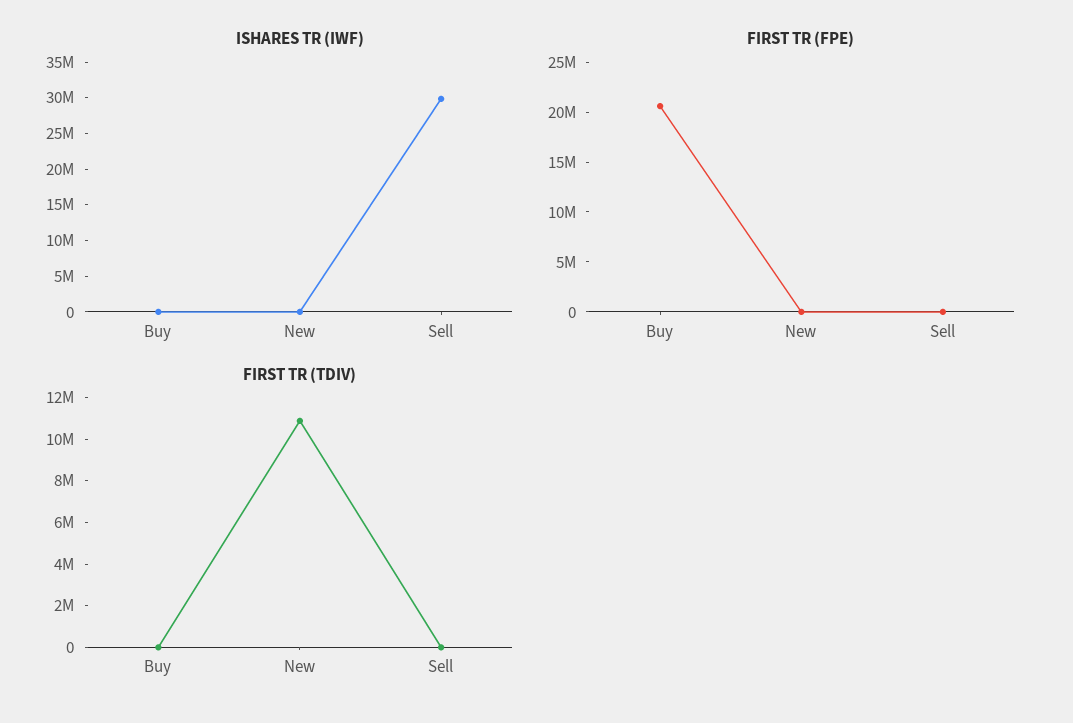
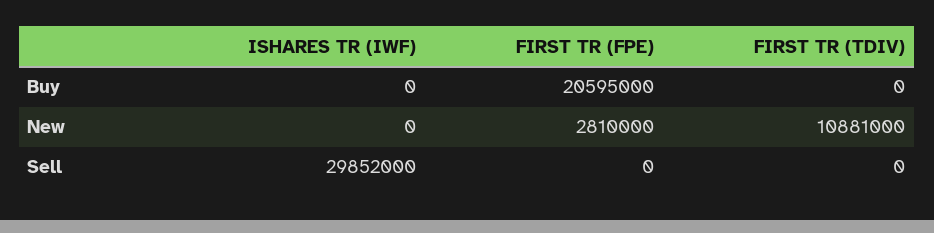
  {
    "ISHARES TR (IWF)": {
      "Buy": 0,
      "New": 0,
      "Sell": 29852000
    },
    "FIRST TR (FPE)": {
      "Buy": 20595000,
-     "New": 0,
+     "New": 2810000,
      "Sell": 0
    },
    "FIRST TR (TDIV)": {
      "Buy": 0,
      "New": 10881000,
      "Sell": 0
    }
  }

